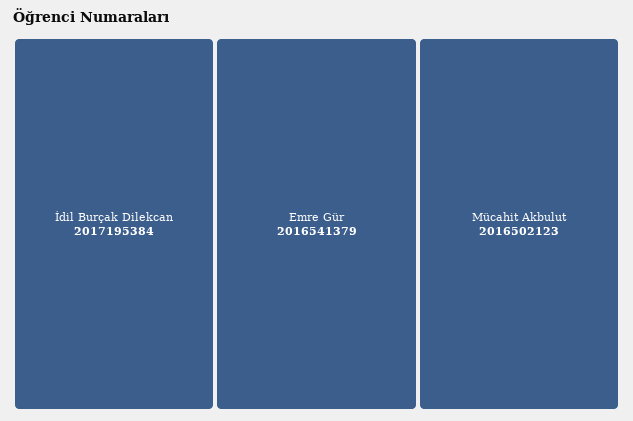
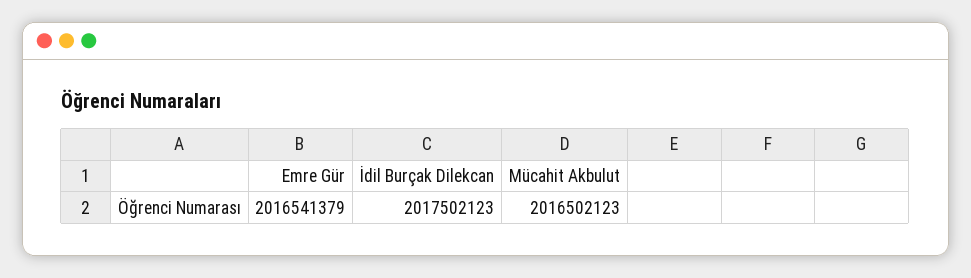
  {
-   "İdil Burçak Dilekcan": 2017195384,
+   "İdil Burçak Dilekcan": 2017502123,
    "Emre Gür": 2016541379,
    "Mücahit Akbulut": 2016502123
  }

